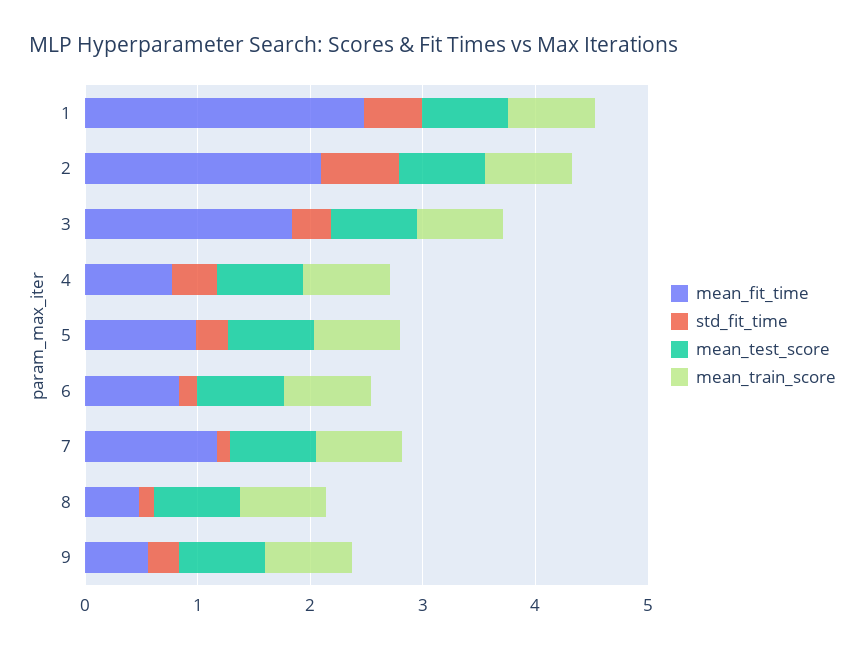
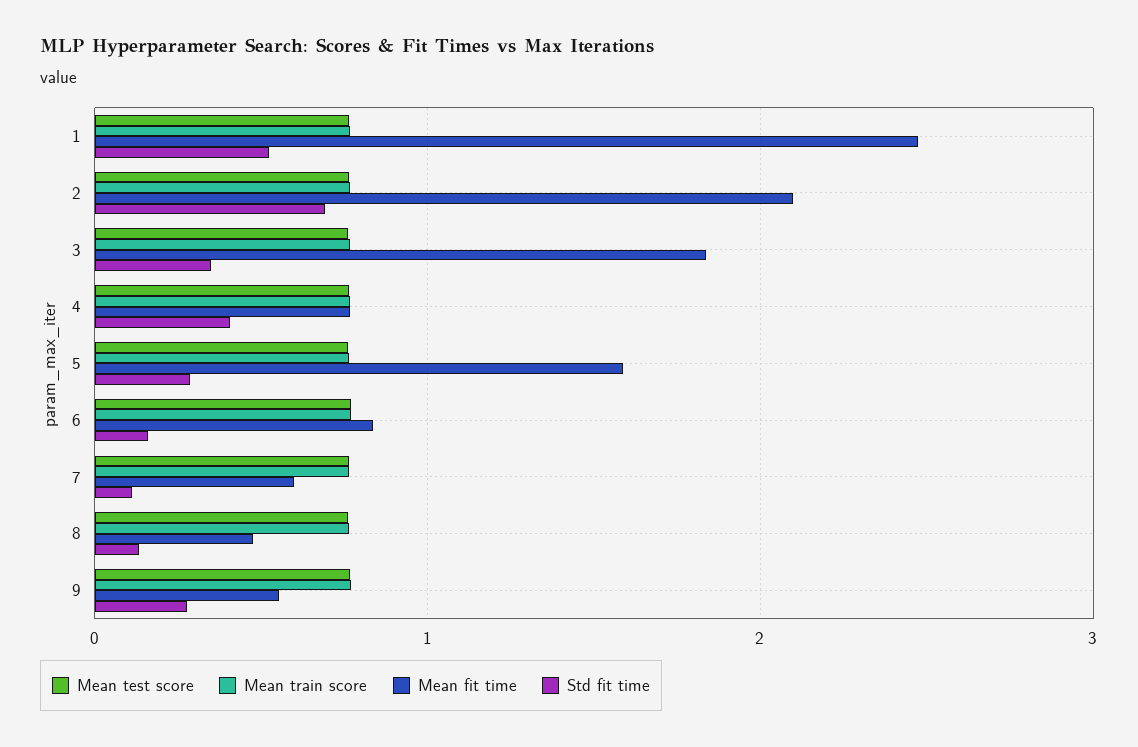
  {
    "mean_fit_time": {
      "1": 2.5,
      "2": 2.1,
      "3": 1.8,
      "4": 0.8,
-     "5": 1,
+     "5": 1.6,
      "6": 0.8,
-     "7": 1.2,
+     "7": 0.6,
      "8": 0.5,
      "9": 0.6
    },
    "std_fit_time": {
      "1": 0.5,
      "2": 0.7,
      "3": 0.4,
      "4": 0.4,
      "5": 0.3,
      "6": 0.2,
      "7": 0.1,
      "8": 0.1,
      "9": 0.3
    },
    "mean_test_score": {
      "1": 0.8,
      "2": 0.8,
      "3": 0.8,
      "4": 0.8,
      "5": 0.8,
      "6": 0.8,
      "7": 0.8,
      "8": 0.8,
      "9": 0.8
    },
    "mean_train_score": {
      "1": 0.8,
      "2": 0.8,
      "3": 0.8,
      "4": 0.8,
      "5": 0.8,
      "6": 0.8,
      "7": 0.8,
      "8": 0.8,
      "9": 0.8
    }
  }

